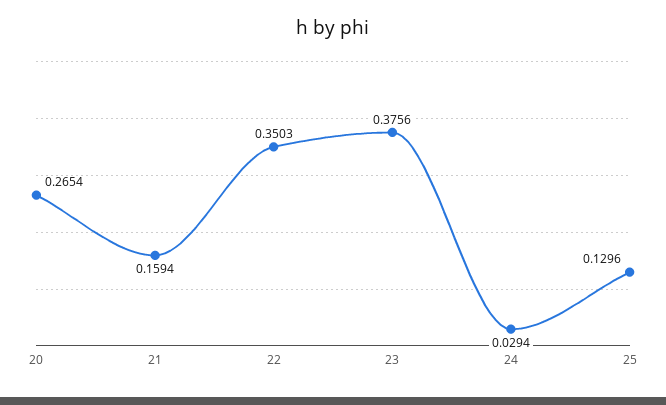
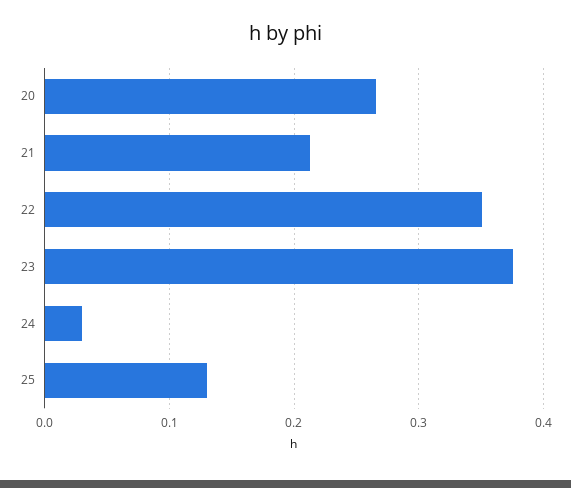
  {
    "20": 0.2654,
-   "21": 0.1594,
+   "21": 0.21,
    "22": 0.3503,
    "23": 0.3756,
    "24": 0.0294,
    "25": 0.1296
  }

